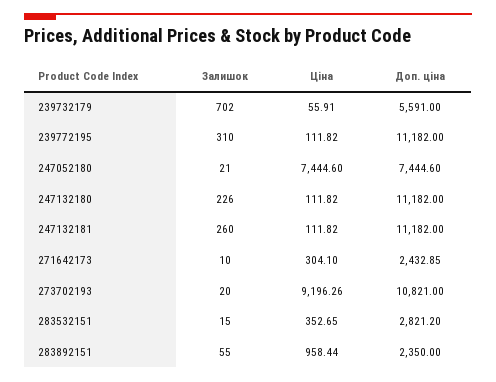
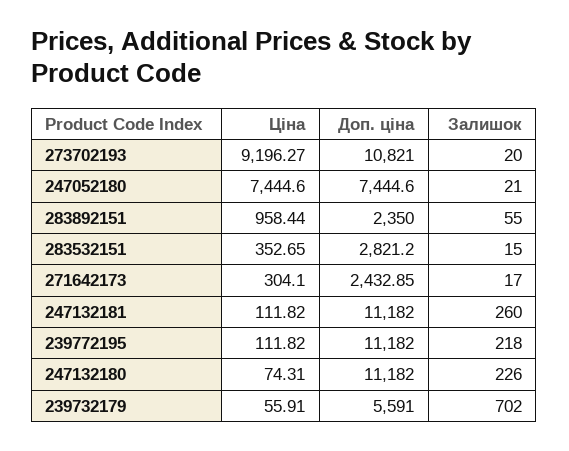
  {
    "Залишок": {
      "239732179": 702,
-     "239772195": 310,
+     "239772195": 218,
      "247052180": 21,
      "247132180": 226,
      "247132181": 260,
-     "271642173": 10,
+     "271642173": 17,
      "273702193": 20,
      "283532151": 15,
      "283892151": 55
    },
    "Ціна": {
      "239732179": 55.91,
      "239772195": 111.82,
      "247052180": 7444.6,
-     "247132180": 111.82,
+     "247132180": 74.31,
      "247132181": 111.82,
      "271642173": 304.1,
-     "273702193": 9196.26,
+     "273702193": 9196.27,
      "283532151": 352.65,
      "283892151": 958.44
    },
    "Доп. ціна": {
      "239732179": 5591,
      "239772195": 11182,
      "247052180": 7444.6,
      "247132180": 11182,
      "247132181": 11182,
      "271642173": 2432.85,
      "273702193": 10821,
      "283532151": 2821.2,
      "283892151": 2350
    }
  }

